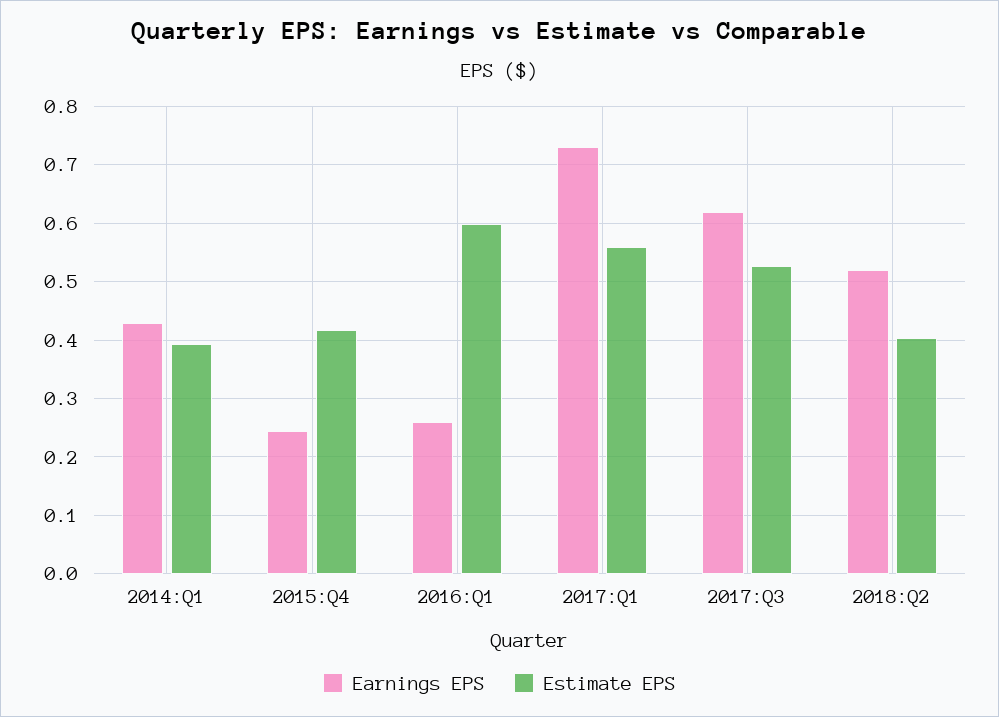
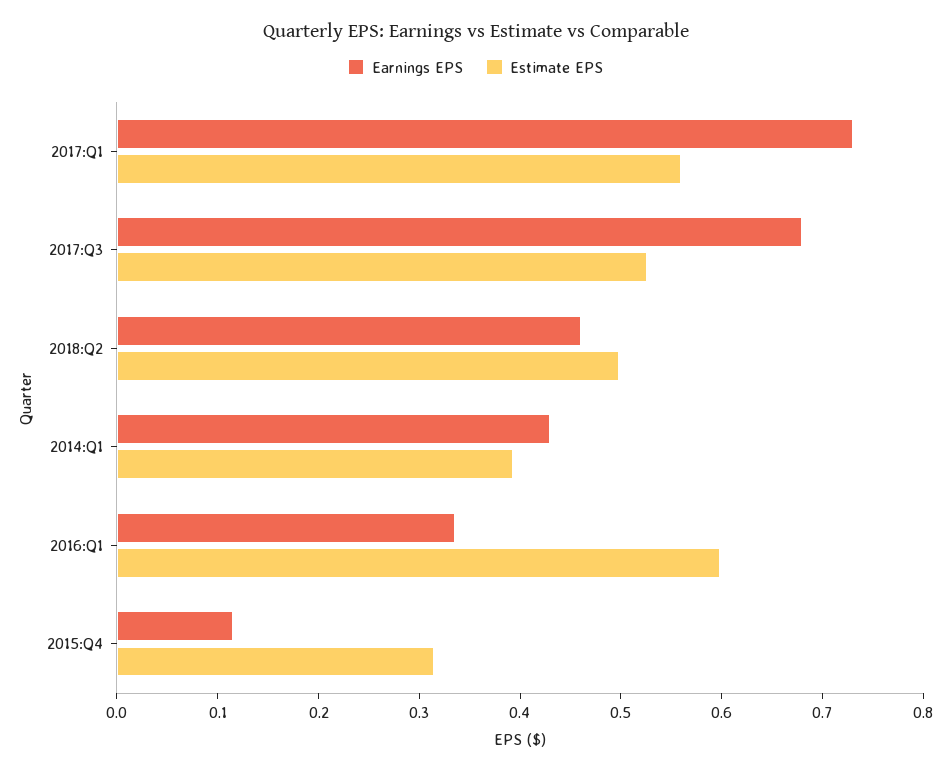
  {
    "Earnings EPS": {
      "2014:Q1": 0.44,
-     "2015:Q4": 0.24,
+     "2015:Q4": 0.12,
-     "2016:Q1": 0.26,
+     "2016:Q1": 0.34,
      "2017:Q1": 0.74,
-     "2017:Q3": 0.62,
+     "2017:Q3": 0.68,
-     "2018:Q2": 0.52
+     "2018:Q2": 0.46
    },
    "Estimate EPS": {
      "2014:Q1": 0.4,
-     "2015:Q4": 0.42,
+     "2015:Q4": 0.32,
      "2016:Q1": 0.6,
      "2017:Q1": 0.56,
      "2017:Q3": 0.52,
-     "2018:Q2": 0.4
+     "2018:Q2": 0.5
    }
  }

